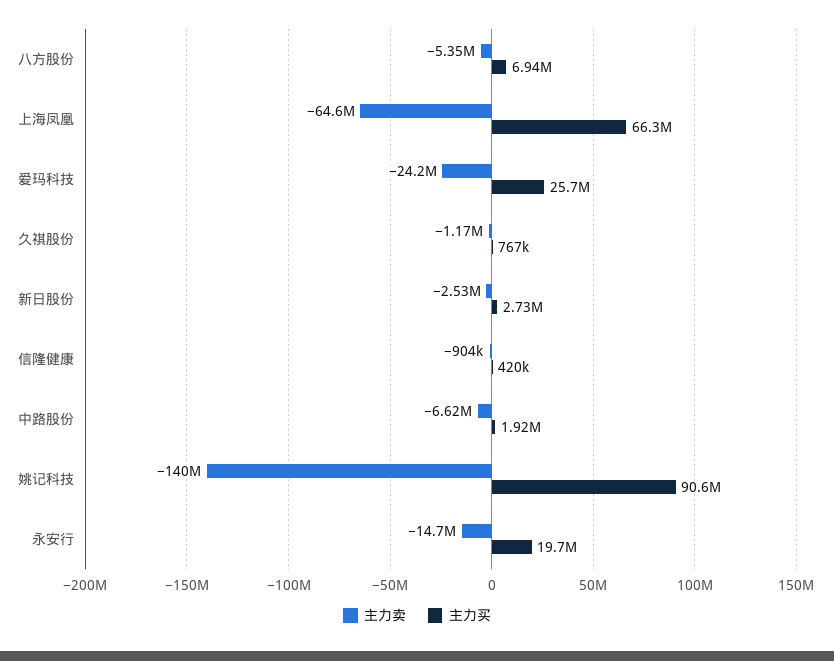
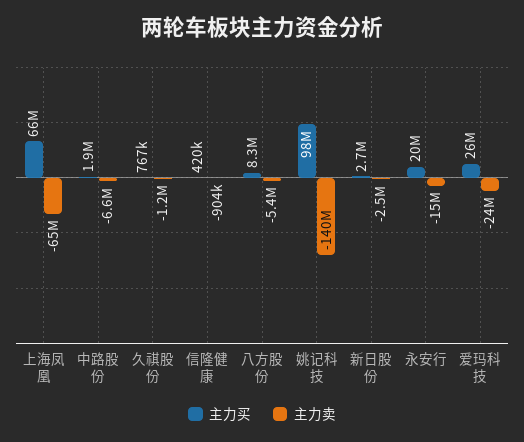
  {
    "主力卖": {
      "八方股份": -5350000,
      "上海凤凰": -64600000,
      "爱玛科技": -24200000,
      "久祺股份": -1170000,
      "新日股份": -2530000,
      "信隆健康": -904000,
      "中路股份": -6620000,
      "姚记科技": -140000000,
      "永安行": -14700000
    },
    "主力买": {
-     "八方股份": 6940000,
+     "八方股份": 8300000,
      "上海凤凰": 66300000,
      "爱玛科技": 25700000,
      "久祺股份": 767000,
      "新日股份": 2730000,
      "信隆健康": 420000,
      "中路股份": 1920000,
-     "姚记科技": 90600000,
+     "姚记科技": 98000000,
      "永安行": 19700000
    }
  }

